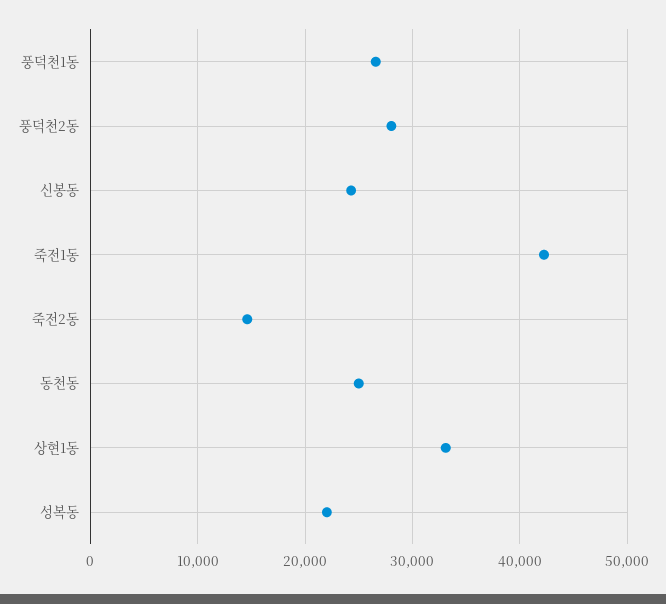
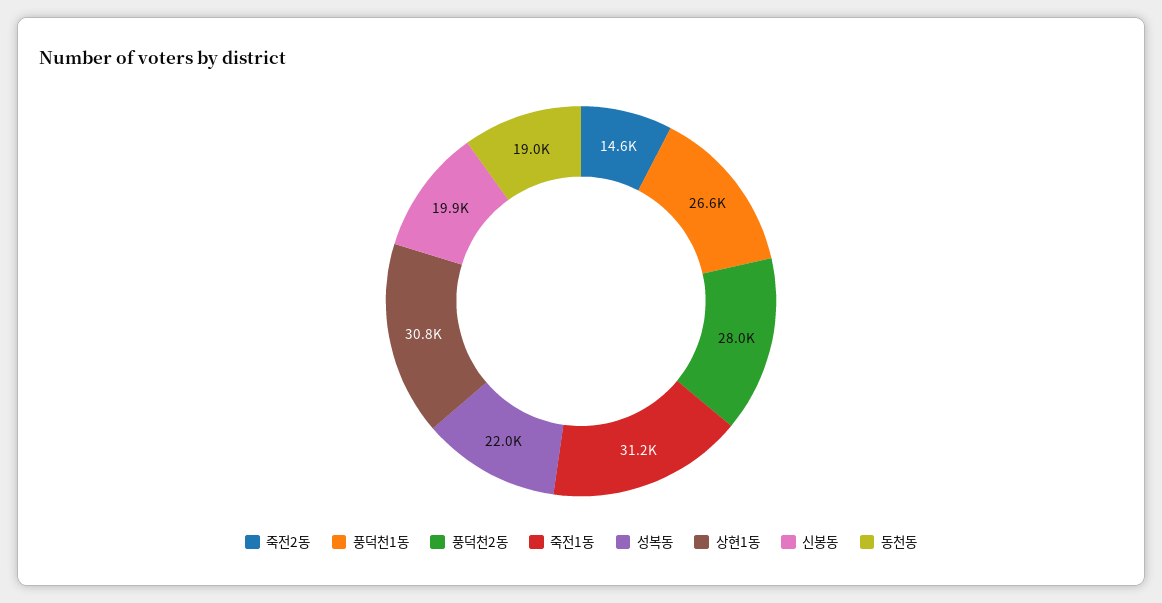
  {
    "풍덕천1동": 26600,
    "풍덕천2동": 28000,
-   "신봉동": 24000,
+   "신봉동": 19900,
-   "죽전1동": 42000,
+   "죽전1동": 31200,
    "죽전2동": 14600,
-   "동천동": 25000,
+   "동천동": 19000,
-   "상현1동": 33000,
+   "상현1동": 30800,
    "성복동": 22000
  }

